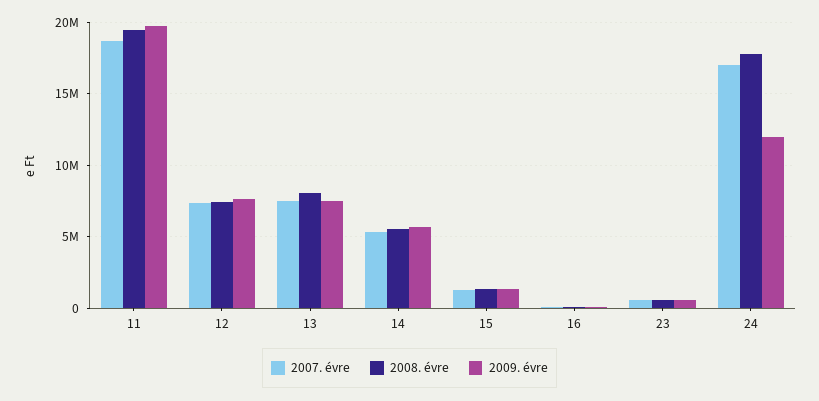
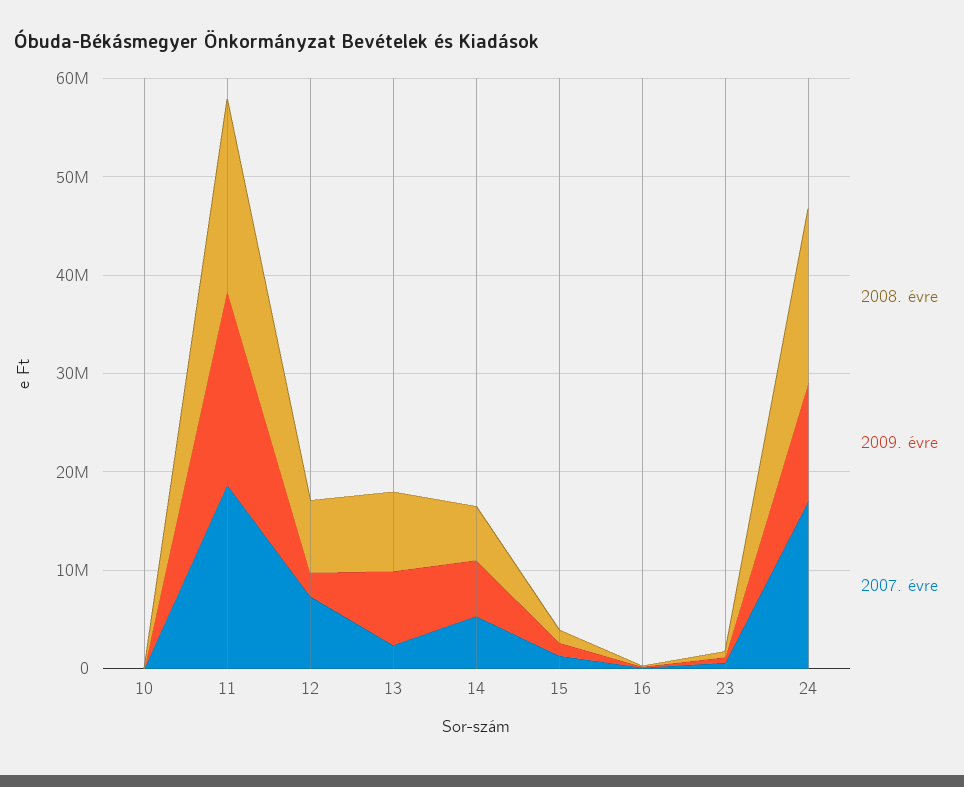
  {
    "2007. évre": {
      "11": 18500000,
      "12": 7500000,
-     "13": 7500000,
+     "13": 2000000,
      "14": 5500000,
      "15": 1500000,
      "16": 0,
      "23": 500000,
-     "24": 17000000
+     "24": 17000000,
+     "10": 0
    },
    "2008. évre": {
      "11": 19500000,
      "12": 7500000,
      "13": 8000000,
      "14": 5500000,
      "15": 1500000,
      "16": 0,
      "23": 500000,
-     "24": 18000000
+     "24": 18000000,
+     "10": 0
    },
    "2009. évre": {
      "11": 19500000,
-     "12": 7500000,
+     "12": 2000000,
      "13": 7500000,
      "14": 5500000,
      "15": 1500000,
      "16": 0,
      "23": 500000,
-     "24": 12000000
+     "24": 12000000,
+     "10": 0
    }
  }

